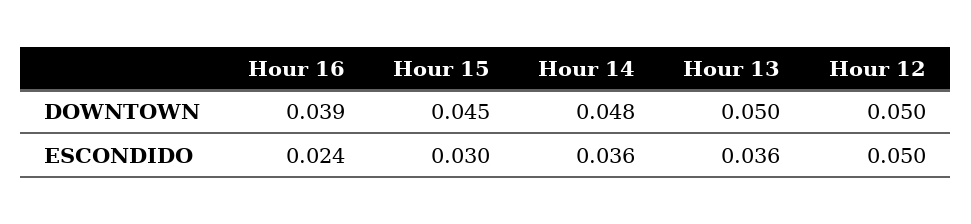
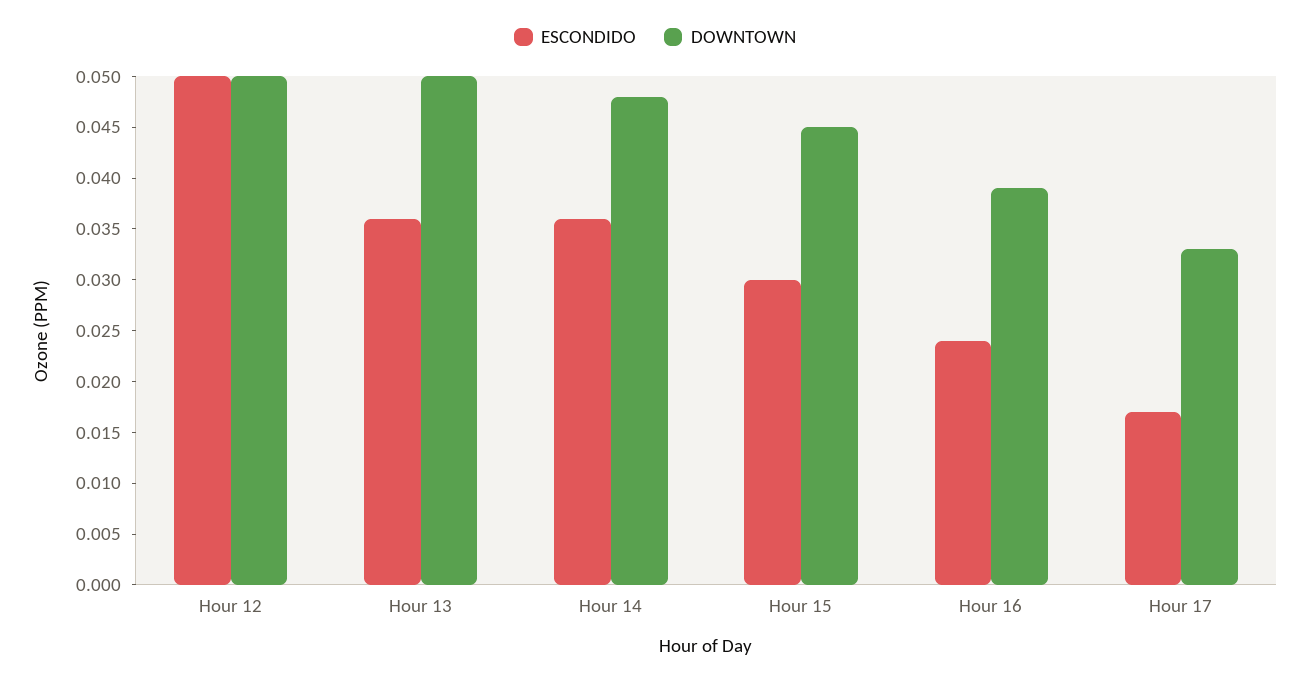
  {
    "DOWNTOWN": {
      "Hour 16": 0.039,
      "Hour 15": 0.045,
      "Hour 14": 0.048,
      "Hour 13": 0.05,
-     "Hour 12": 0.05
+     "Hour 12": 0.05,
+     "Hour 17": 0.033
    },
    "ESCONDIDO": {
      "Hour 16": 0.024,
      "Hour 15": 0.03,
      "Hour 14": 0.036,
      "Hour 13": 0.036,
-     "Hour 12": 0.05
+     "Hour 12": 0.05,
+     "Hour 17": 0.017
    }
  }

